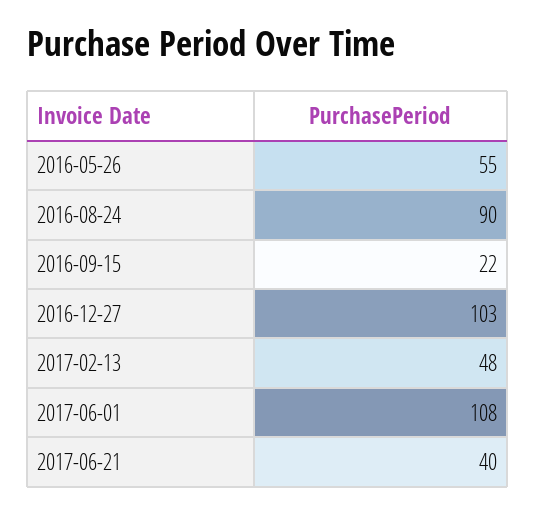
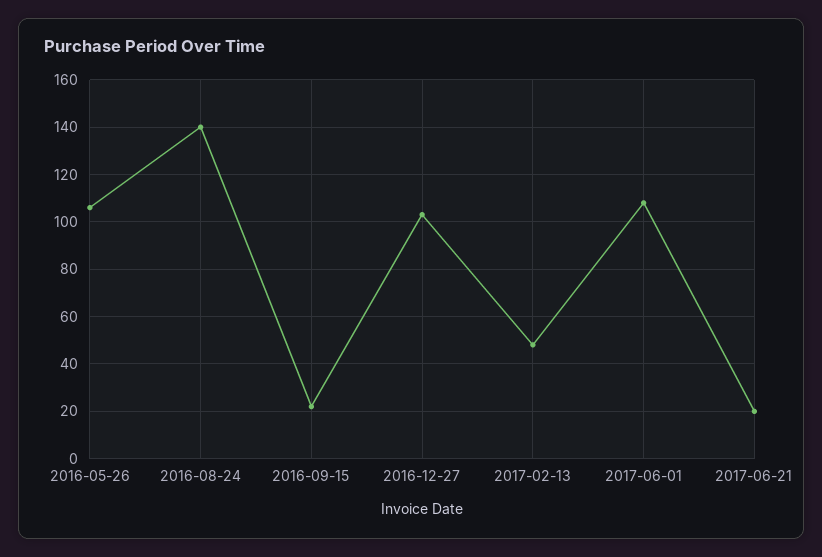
  {
-   "2016-05-26": 55,
+   "2016-05-26": 105,
-   "2016-08-24": 90,
+   "2016-08-24": 140,
    "2016-09-15": 22,
    "2016-12-27": 103,
    "2017-02-13": 48,
    "2017-06-01": 108,
-   "2017-06-21": 40
+   "2017-06-21": 20
  }

